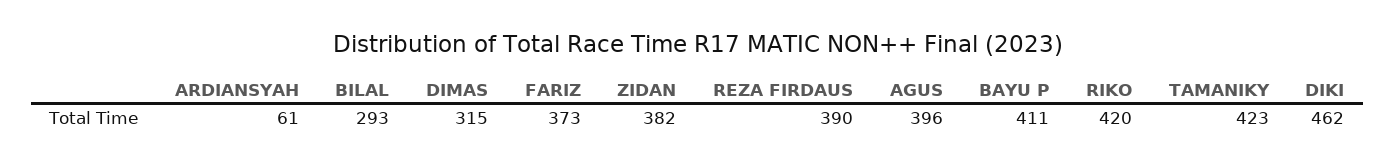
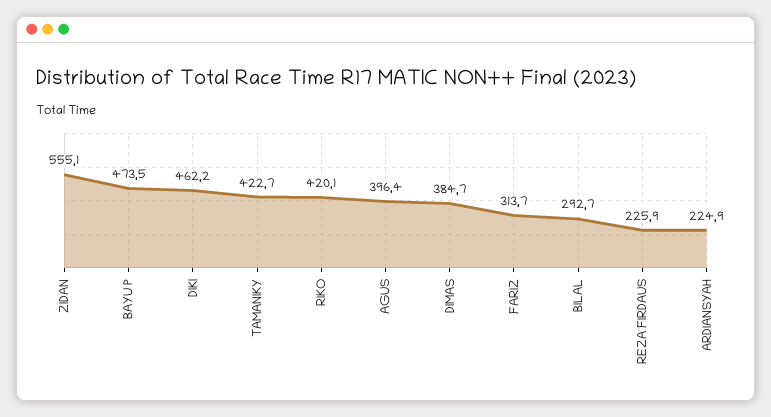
  {
-   "ARDIANSYAH": 61,
+   "ARDIANSYAH": 224.9,
    "BILAL": 292.7,
-   "DIMAS": 315,
+   "DIMAS": 384.7,
-   "FARIZ": 373,
+   "FARIZ": 313.7,
-   "ZIDAN": 382,
+   "ZIDAN": 555.1,
-   "REZA FIRDAUS": 390,
+   "REZA FIRDAUS": 225.9,
    "AGUS": 396.4,
-   "BAYU P": 411,
+   "BAYU P": 473.5,
    "RIKO": 420.1,
    "TAMANIKY": 422.7,
    "DIKI": 462.2
  }

